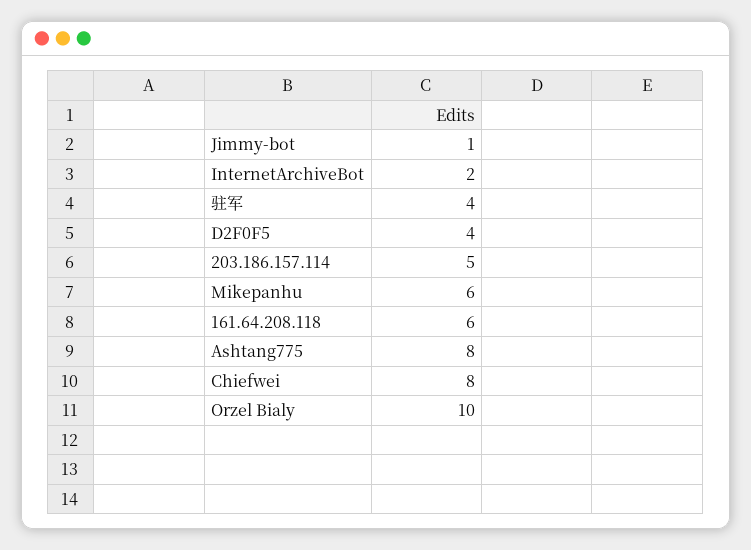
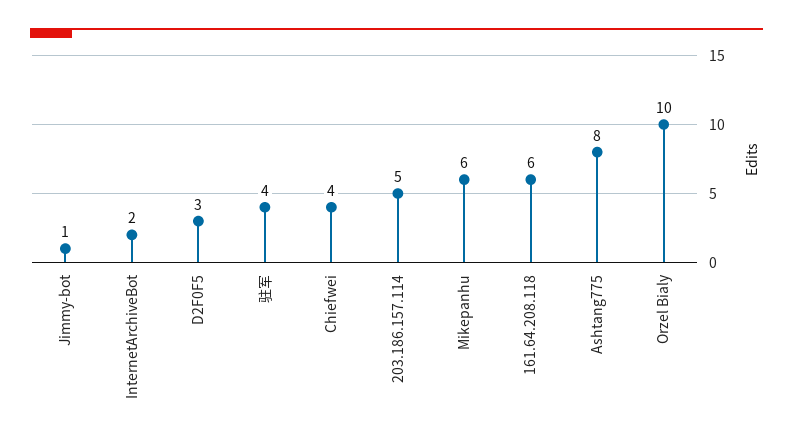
  {
    "Jimmy-bot": 1,
    "InternetArchiveBot": 2,
    "驻军": 4,
-   "D2F0F5": 4,
+   "D2F0F5": 3,
    "203.186.157.114": 5,
    "Mikepanhu": 6,
    "161.64.208.118": 6,
    "Ashtang775": 8,
-   "Chiefwei": 8,
+   "Chiefwei": 4,
    "Orzel Bialy": 10
  }

